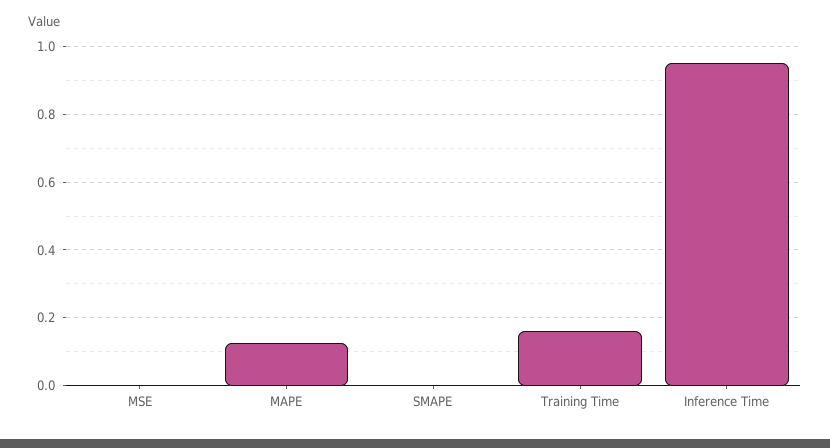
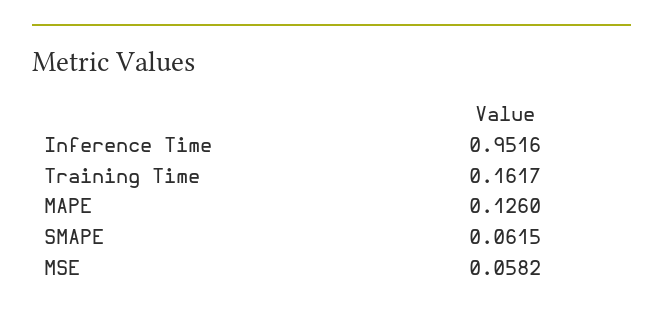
  {
-   "MSE": 0,
+   "MSE": 0.0582,
    "MAPE": 0.126,
-   "SMAPE": 0,
+   "SMAPE": 0.0615,
    "Training Time": 0.1617,
    "Inference Time": 0.9516
  }

